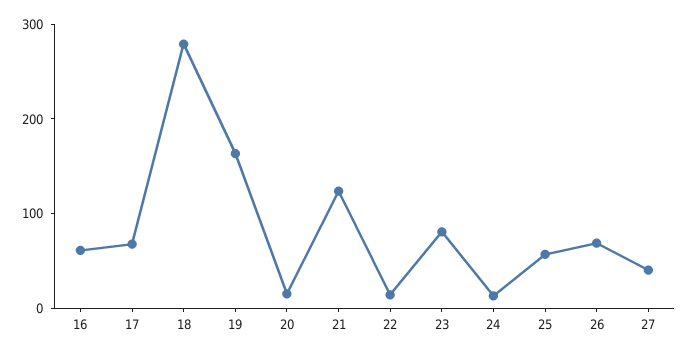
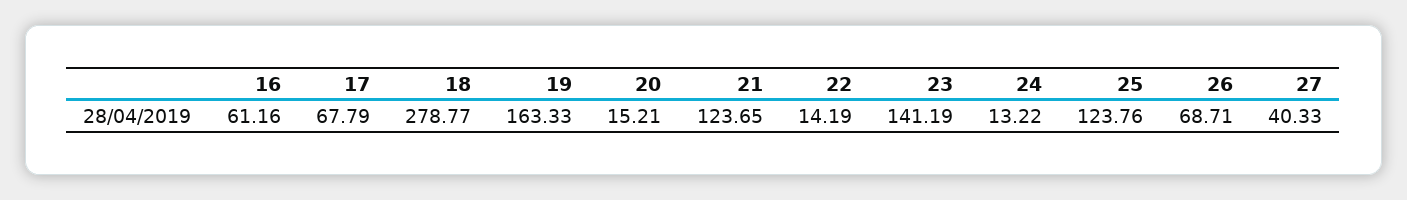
  {
    "16": 61.16,
    "17": 67.79,
    "18": 278.77,
    "19": 163.33,
    "20": 15.21,
    "21": 123.65,
    "22": 14.19,
-   "23": 80,
+   "23": 141.19,
    "24": 13.22,
-   "25": 60,
+   "25": 123.76,
    "26": 68.71,
    "27": 40.33
  }

